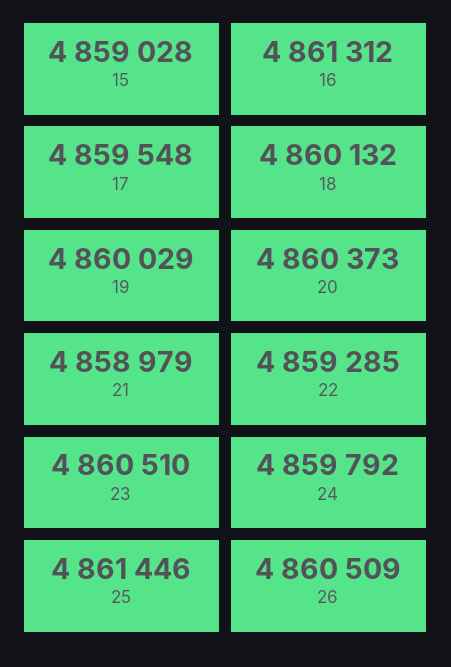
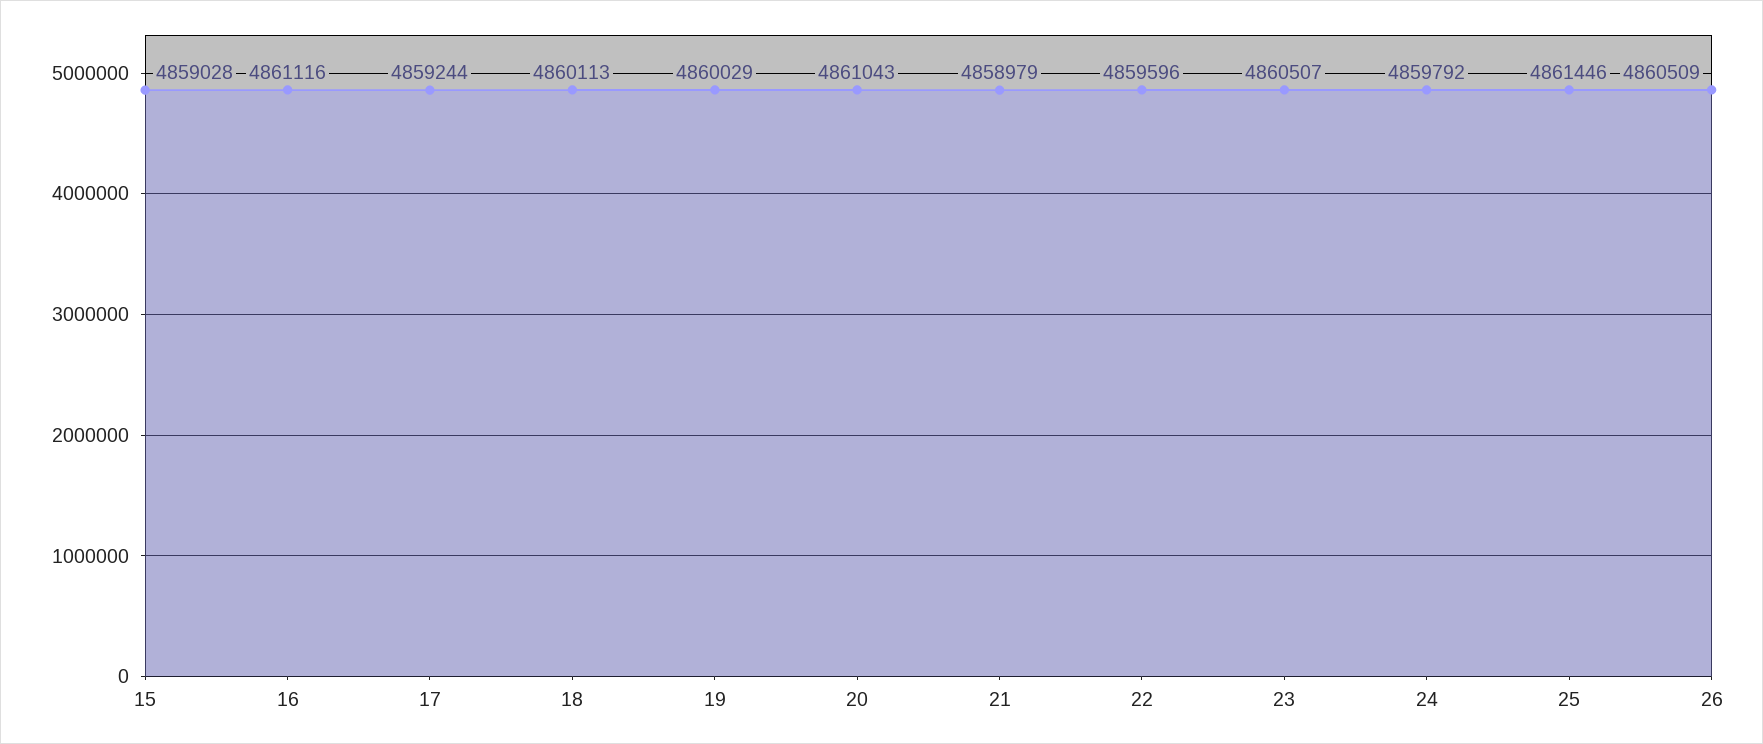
  {
    "15": 4859028,
-   "16": 4861312,
+   "16": 4861116,
-   "17": 4859548,
+   "17": 4859244,
-   "18": 4860132,
+   "18": 4860113,
    "19": 4860029,
-   "20": 4860373,
+   "20": 4861043,
    "21": 4858979,
-   "22": 4859285,
+   "22": 4859596,
-   "23": 4860510,
+   "23": 4860507,
    "24": 4859792,
    "25": 4861446,
    "26": 4860509
  }

